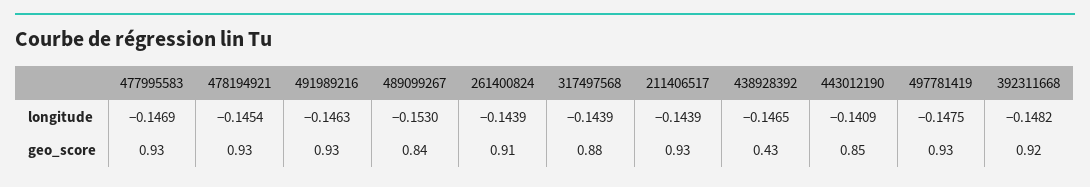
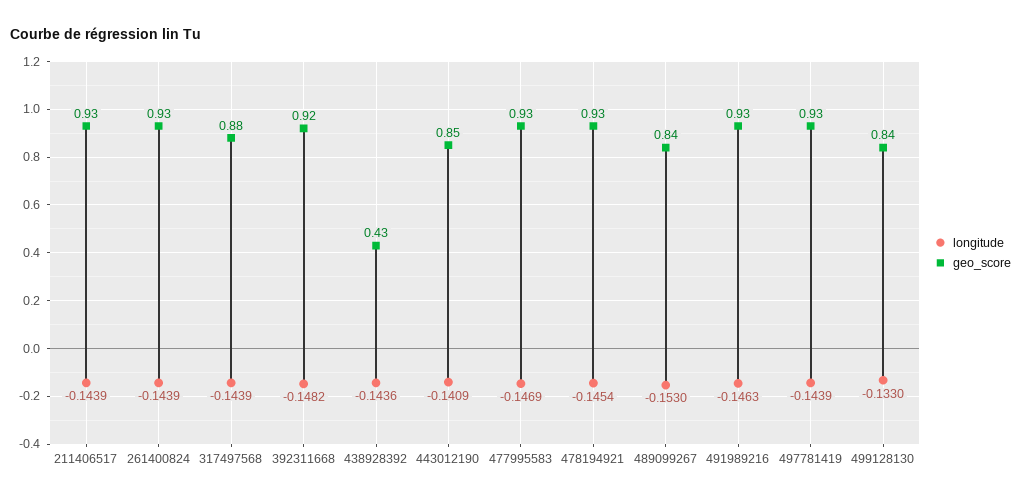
  {
    "longitude": {
      "477995583": -0.1469,
      "478194921": -0.1454,
      "491989216": -0.1463,
      "489099267": -0.153,
      "261400824": -0.1439,
      "317497568": -0.1439,
      "211406517": -0.1439,
-     "438928392": -0.1465,
+     "438928392": -0.1436,
      "443012190": -0.1409,
-     "497781419": -0.1475,
+     "497781419": -0.1439,
-     "392311668": -0.1482
+     "392311668": -0.1482,
+     "499128130": -0.133
    },
    "geo_score": {
      "477995583": 0.93,
      "478194921": 0.93,
      "491989216": 0.93,
      "489099267": 0.84,
-     "261400824": 0.91,
+     "261400824": 0.93,
      "317497568": 0.88,
      "211406517": 0.93,
      "438928392": 0.43,
      "443012190": 0.85,
      "497781419": 0.93,
-     "392311668": 0.92
+     "392311668": 0.92,
+     "499128130": 0.84
    }
  }

